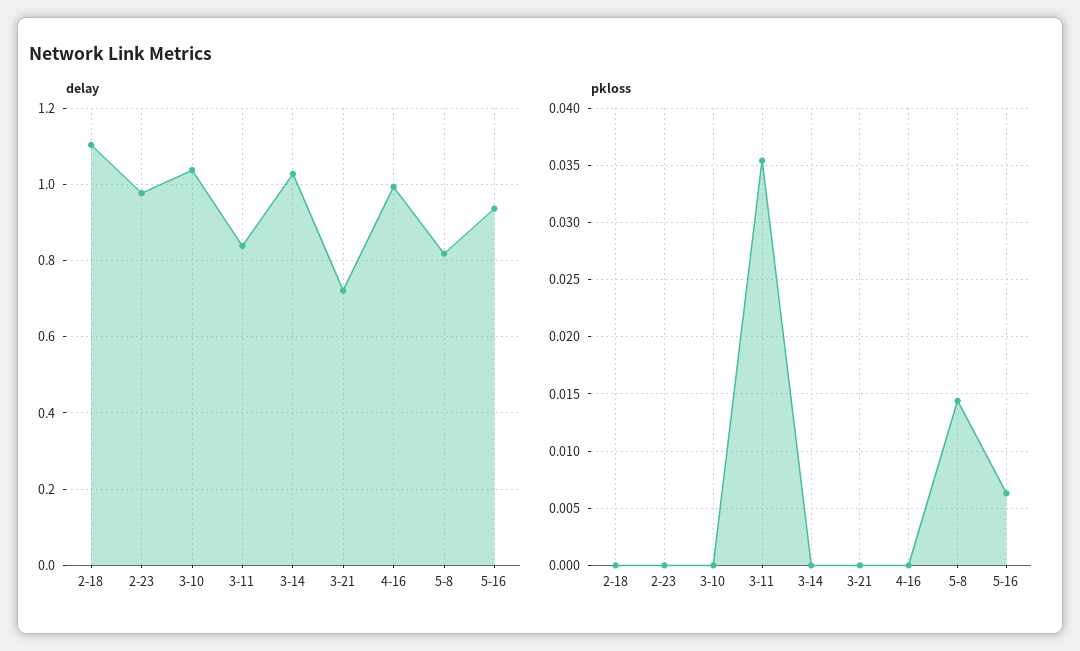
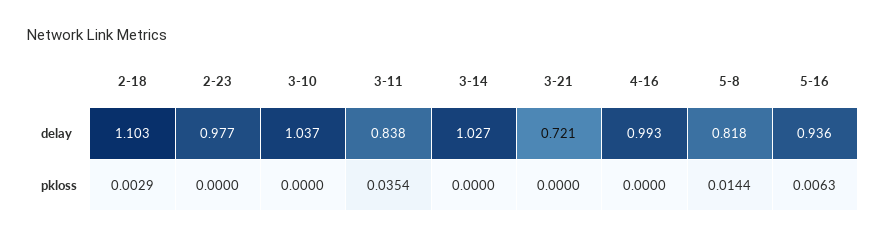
  {
    "delay": {
      "2-18": 1.103,
      "2-23": 0.977,
      "3-10": 1.037,
      "3-11": 0.838,
      "3-14": 1.027,
      "3-21": 0.721,
      "4-16": 0.993,
      "5-8": 0.818,
      "5-16": 0.936
    },
    "pkloss": {
-     "2-18": 0,
+     "2-18": 0.0029,
      "2-23": 0,
      "3-10": 0,
      "3-11": 0.0354,
      "3-14": 0,
      "3-21": 0,
      "4-16": 0,
      "5-8": 0.0144,
      "5-16": 0.0063
    }
  }

